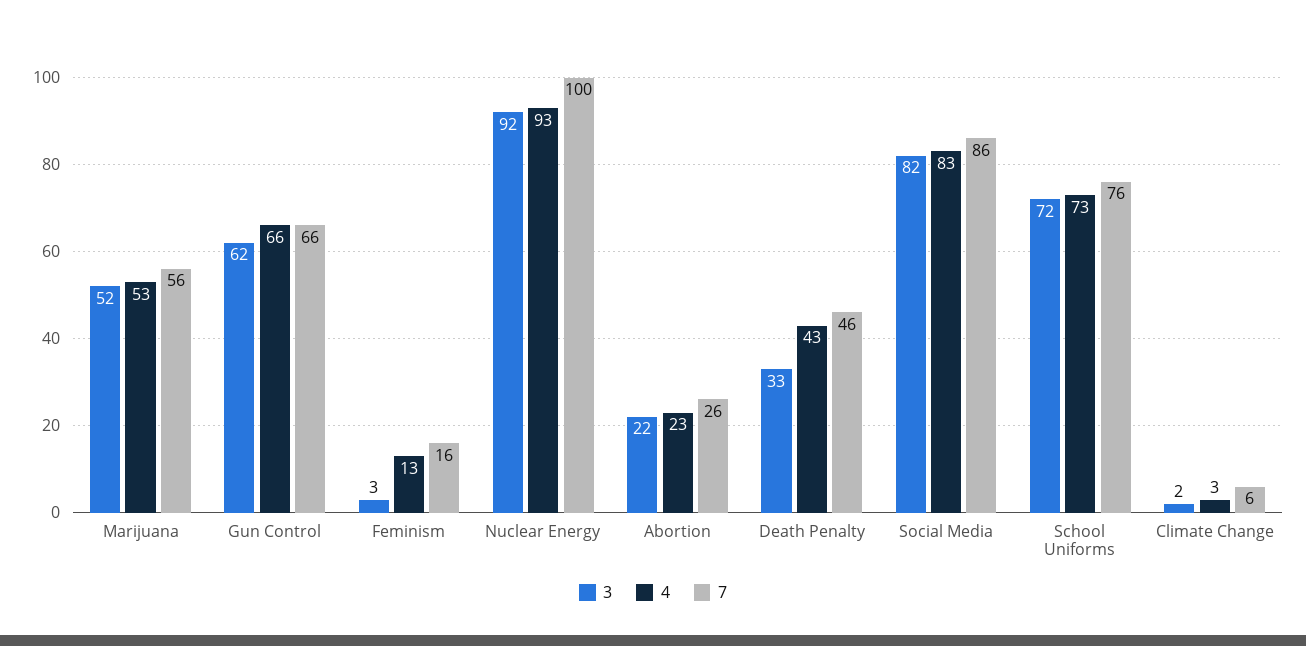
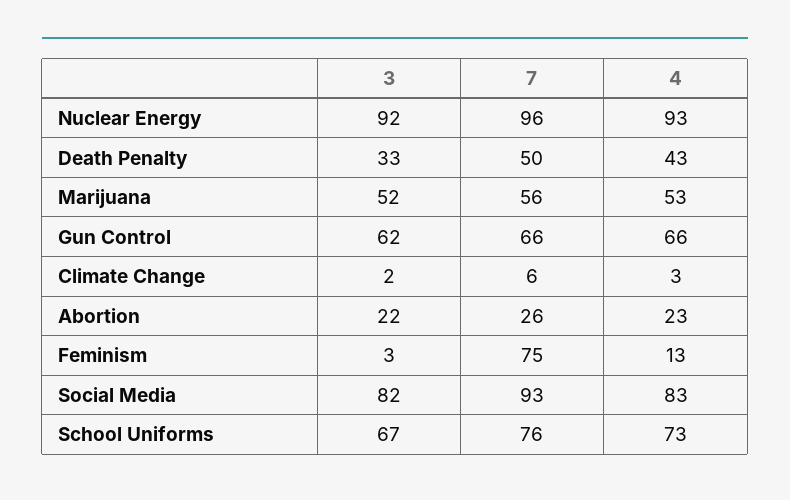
  {
    "3": {
      "Marijuana": 52,
      "Gun Control": 62,
      "Feminism": 3,
      "Nuclear Energy": 92,
      "Abortion": 22,
      "Death Penalty": 33,
      "Social Media": 82,
-     "School Uniforms": 72,
+     "School Uniforms": 67,
      "Climate Change": 2
    },
    "4": {
      "Marijuana": 53,
      "Gun Control": 66,
      "Feminism": 13,
      "Nuclear Energy": 93,
      "Abortion": 23,
      "Death Penalty": 43,
      "Social Media": 83,
      "School Uniforms": 73,
      "Climate Change": 3
    },
    "7": {
      "Marijuana": 56,
      "Gun Control": 66,
-     "Feminism": 16,
+     "Feminism": 75,
-     "Nuclear Energy": 100,
+     "Nuclear Energy": 96,
      "Abortion": 26,
-     "Death Penalty": 46,
+     "Death Penalty": 50,
-     "Social Media": 86,
+     "Social Media": 93,
      "School Uniforms": 76,
      "Climate Change": 6
    }
  }

